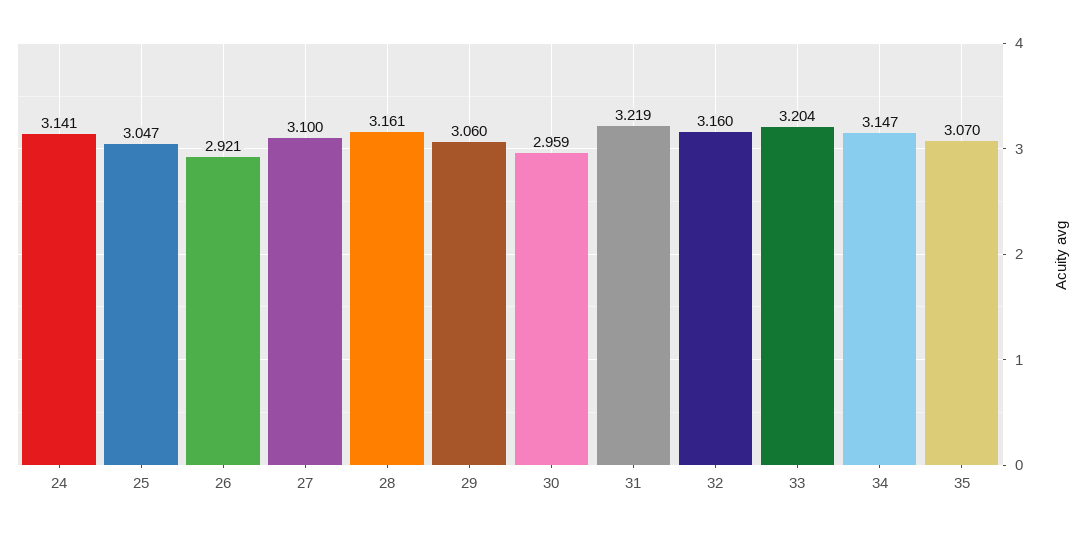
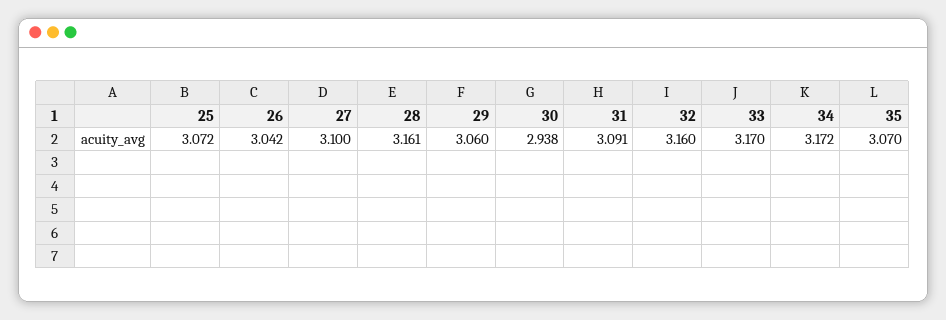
  {
-   "24": 3.141,
-   "25": 3.047,
+   "25": 3.072,
-   "26": 2.921,
+   "26": 3.042,
    "27": 3.1,
    "28": 3.161,
    "29": 3.06,
-   "30": 2.959,
+   "30": 2.938,
-   "31": 3.219,
+   "31": 3.091,
    "32": 3.16,
-   "33": 3.204,
+   "33": 3.17,
-   "34": 3.147,
+   "34": 3.172,
    "35": 3.07
  }

